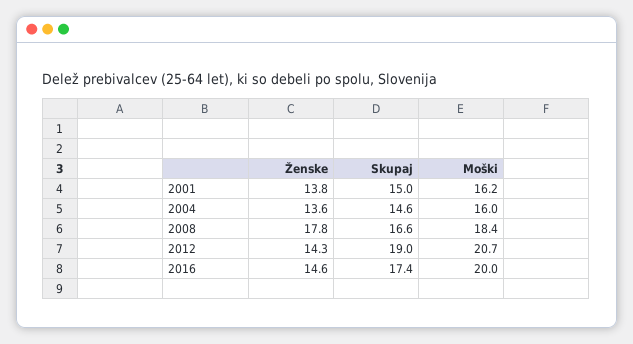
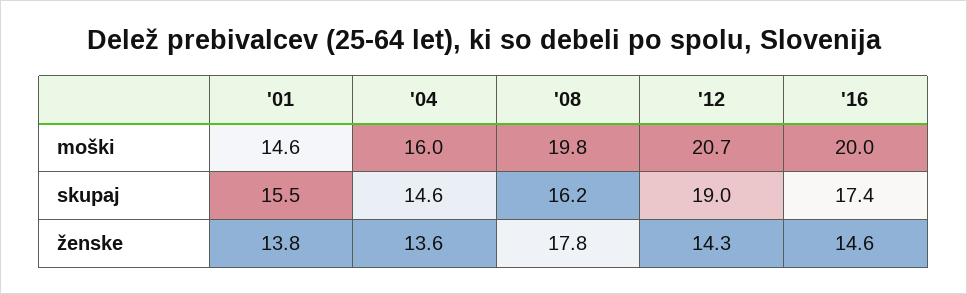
  {
    "Ženske": {
      "2001": 13.8,
      "2004": 13.6,
      "2008": 17.8,
      "2012": 14.3,
      "2016": 14.6
    },
    "Skupaj": {
-     "2001": 15,
+     "2001": 15.5,
      "2004": 14.6,
-     "2008": 16.6,
+     "2008": 16.2,
      "2012": 19,
      "2016": 17.4
    },
    "Moški": {
-     "2001": 16.2,
+     "2001": 14.6,
      "2004": 16,
-     "2008": 18.4,
+     "2008": 19.8,
      "2012": 20.7,
      "2016": 20
    }
  }

